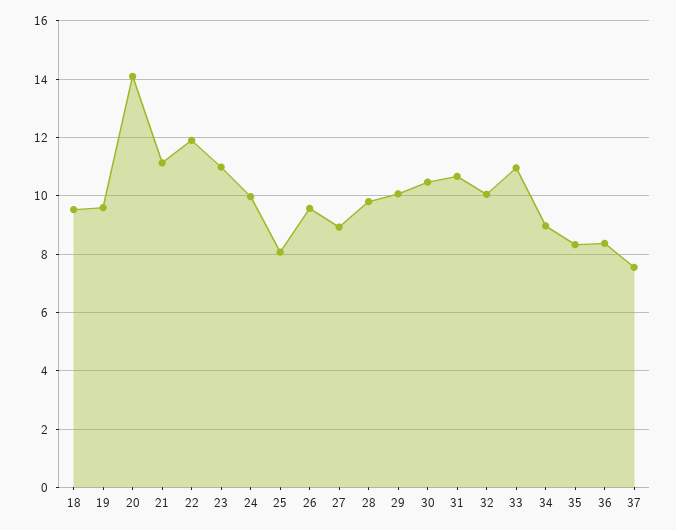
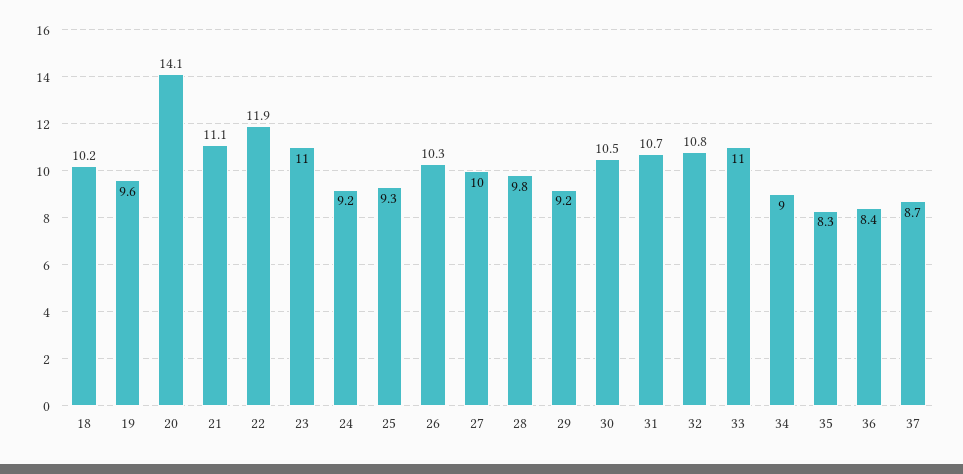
  {
-   "18": 9.5,
+   "18": 10.2,
    "19": 9.6,
    "20": 14.1,
    "21": 11.1,
    "22": 11.9,
    "23": 11,
-   "24": 10,
+   "24": 9.2,
-   "25": 8,
+   "25": 9.3,
-   "26": 9.5,
+   "26": 10.3,
-   "27": 9,
+   "27": 10,
    "28": 9.8,
-   "29": 10,
+   "29": 9.2,
    "30": 10.5,
    "31": 10.7,
-   "32": 10,
+   "32": 10.8,
    "33": 11,
    "34": 9,
    "35": 8.3,
    "36": 8.4,
-   "37": 7.5
+   "37": 8.7
  }

